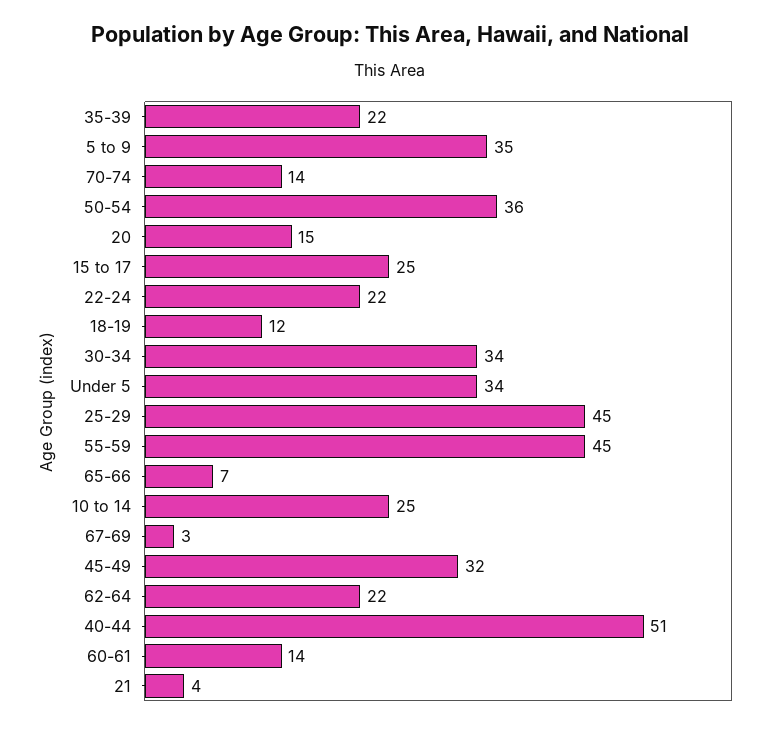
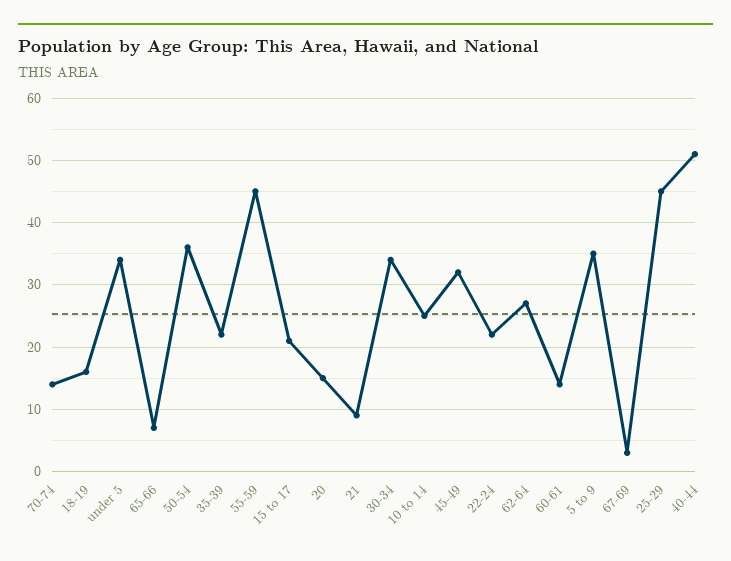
  {
    "35-39": 22,
    "5 to 9": 35,
    "70-74": 14,
    "50-54": 36,
    "20": 15,
-   "15 to 17": 25,
+   "15 to 17": 21,
    "22-24": 22,
-   "18-19": 12,
+   "18-19": 16,
    "30-34": 34,
    "Under 5": 34,
    "25-29": 45,
    "55-59": 45,
    "65-66": 7,
    "10 to 14": 25,
    "67-69": 3,
    "45-49": 32,
-   "62-64": 22,
+   "62-64": 27,
    "40-44": 51,
    "60-61": 14,
-   "21": 4
+   "21": 9
  }

